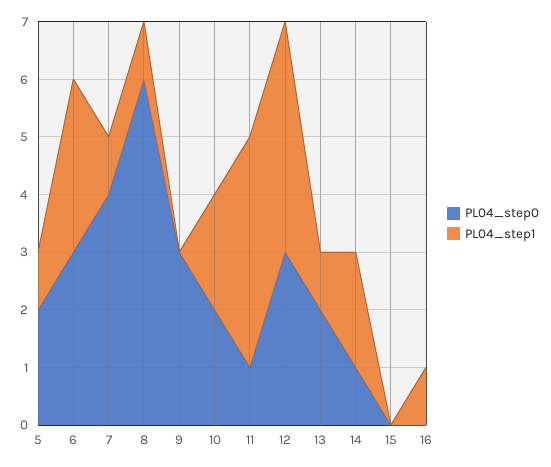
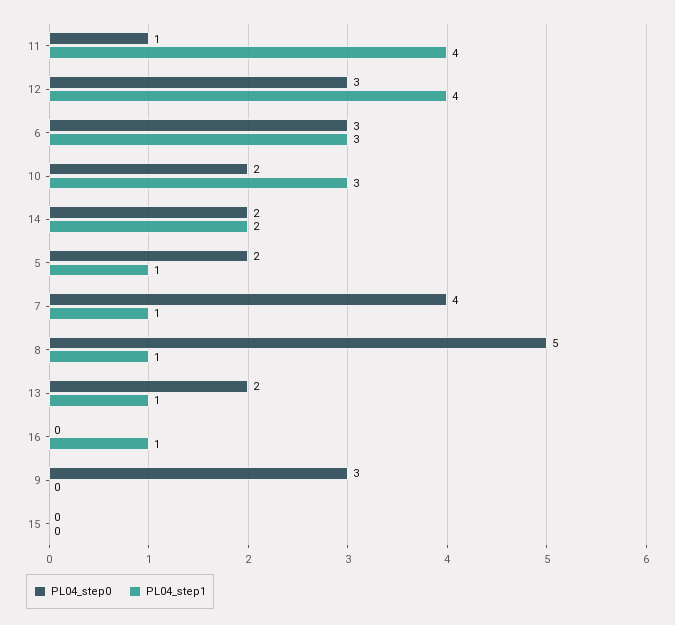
  {
    "PL04_step0": {
      "5": 2,
      "6": 3,
      "7": 4,
-     "8": 6,
+     "8": 5,
      "9": 3,
      "10": 2,
      "11": 1,
      "12": 3,
      "13": 2,
-     "14": 1,
+     "14": 2,
      "15": 0,
      "16": 0
    },
    "PL04_step1": {
      "5": 1,
      "6": 3,
      "7": 1,
      "8": 1,
      "9": 0,
-     "10": 2,
+     "10": 3,
      "11": 4,
      "12": 4,
      "13": 1,
      "14": 2,
      "15": 0,
      "16": 1
    }
  }

